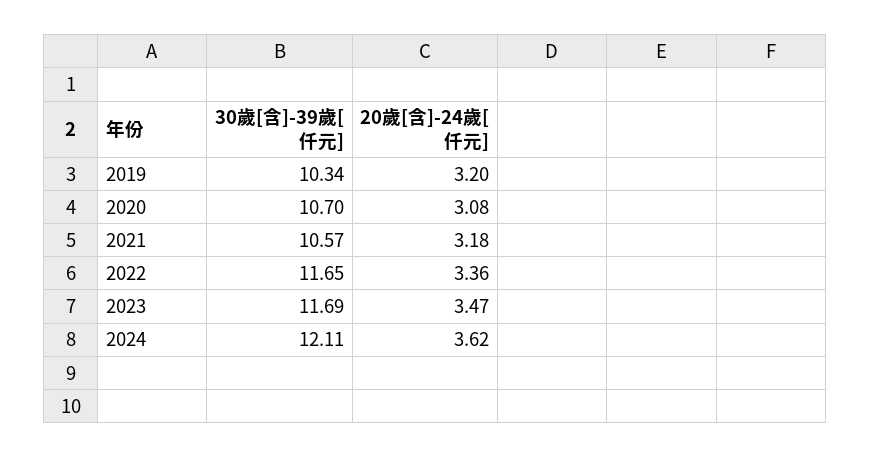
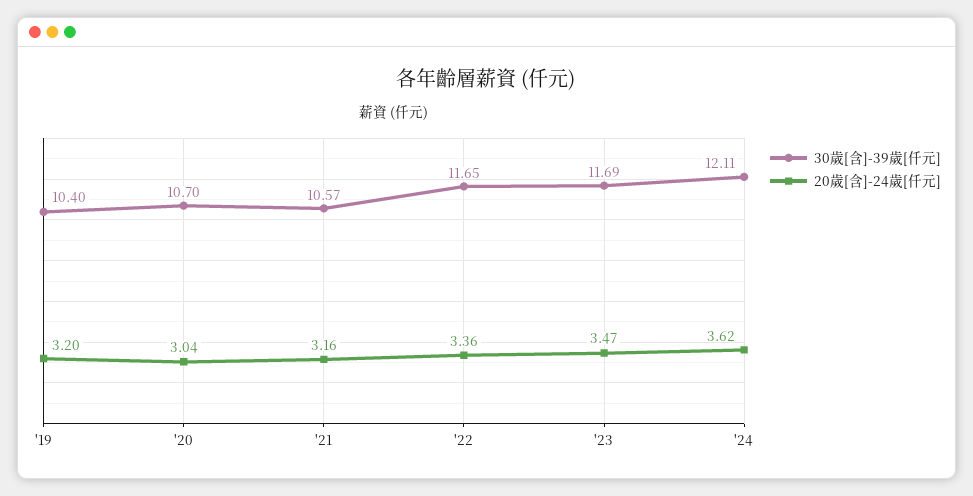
  {
    "30歲[含]-39歲[仟元]": {
-     "2019": 10.34,
+     "2019": 10.4,
      "2020": 10.7,
      "2021": 10.57,
      "2022": 11.65,
      "2023": 11.69,
      "2024": 12.11
    },
    "20歲[含]-24歲[仟元]": {
      "2019": 3.2,
-     "2020": 3.08,
+     "2020": 3.04,
-     "2021": 3.18,
+     "2021": 3.16,
      "2022": 3.36,
      "2023": 3.47,
      "2024": 3.62
    }
  }

